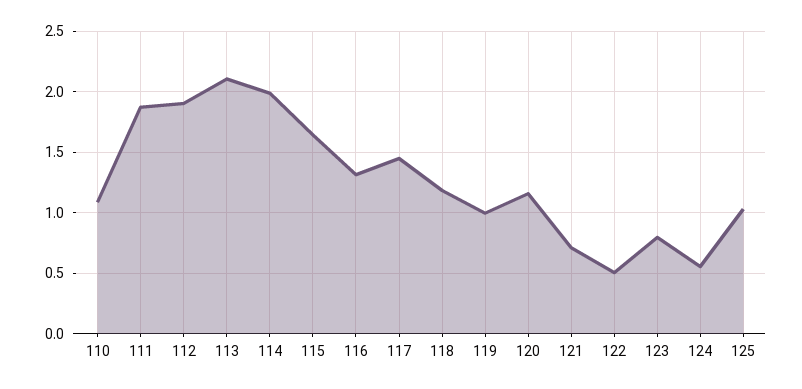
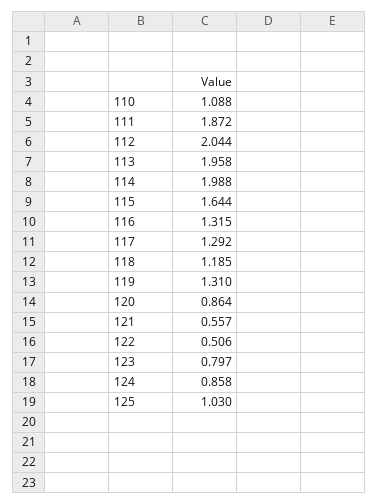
  {
    "110": 1.088,
    "111": 1.872,
-   "112": 1.9,
+   "112": 2.044,
-   "113": 2.1,
+   "113": 1.958,
    "114": 1.988,
    "115": 1.644,
    "116": 1.315,
-   "117": 1.45,
+   "117": 1.292,
    "118": 1.185,
-   "119": 1,
+   "119": 1.31,
-   "120": 1.15,
+   "120": 0.864,
-   "121": 0.7,
+   "121": 0.557,
    "122": 0.506,
    "123": 0.797,
-   "124": 0.55,
+   "124": 0.858,
    "125": 1.03
  }

